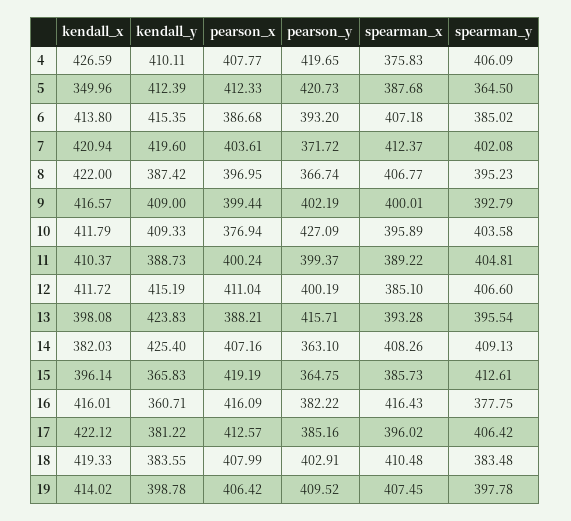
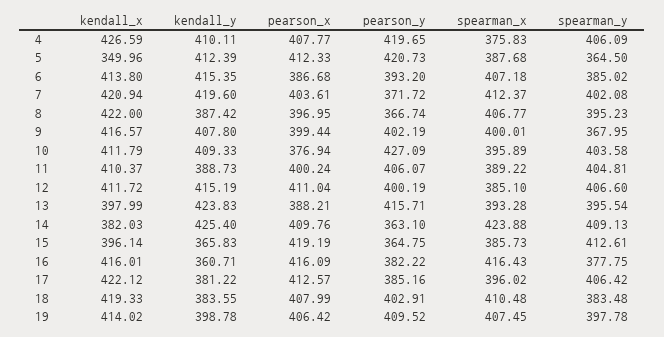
  {
    "kendall_x": {
      "4": 426.59,
      "5": 349.96,
      "6": 413.8,
      "7": 420.94,
      "8": 422,
      "9": 416.57,
      "10": 411.79,
      "11": 410.37,
      "12": 411.72,
-     "13": 398.08,
+     "13": 397.99,
      "14": 382.03,
      "15": 396.14,
      "16": 416.01,
      "17": 422.12,
      "18": 419.33,
      "19": 414.02
    },
    "kendall_y": {
      "4": 410.11,
      "5": 412.39,
      "6": 415.35,
      "7": 419.6,
      "8": 387.42,
-     "9": 409,
+     "9": 407.8,
      "10": 409.33,
      "11": 388.73,
      "12": 415.19,
      "13": 423.83,
      "14": 425.4,
      "15": 365.83,
      "16": 360.71,
      "17": 381.22,
      "18": 383.55,
      "19": 398.78
    },
    "pearson_x": {
      "4": 407.77,
      "5": 412.33,
      "6": 386.68,
      "7": 403.61,
      "8": 396.95,
      "9": 399.44,
      "10": 376.94,
      "11": 400.24,
      "12": 411.04,
      "13": 388.21,
-     "14": 407.16,
+     "14": 409.76,
      "15": 419.19,
      "16": 416.09,
      "17": 412.57,
      "18": 407.99,
      "19": 406.42
    },
    "pearson_y": {
      "4": 419.65,
      "5": 420.73,
      "6": 393.2,
      "7": 371.72,
      "8": 366.74,
      "9": 402.19,
      "10": 427.09,
-     "11": 399.37,
+     "11": 406.07,
      "12": 400.19,
      "13": 415.71,
      "14": 363.1,
      "15": 364.75,
      "16": 382.22,
      "17": 385.16,
      "18": 402.91,
      "19": 409.52
    },
    "spearman_x": {
      "4": 375.83,
      "5": 387.68,
      "6": 407.18,
      "7": 412.37,
      "8": 406.77,
      "9": 400.01,
      "10": 395.89,
      "11": 389.22,
      "12": 385.1,
      "13": 393.28,
-     "14": 408.26,
+     "14": 423.88,
      "15": 385.73,
      "16": 416.43,
      "17": 396.02,
      "18": 410.48,
      "19": 407.45
    },
    "spearman_y": {
      "4": 406.09,
      "5": 364.5,
      "6": 385.02,
      "7": 402.08,
      "8": 395.23,
-     "9": 392.79,
+     "9": 367.95,
      "10": 403.58,
      "11": 404.81,
      "12": 406.6,
      "13": 395.54,
      "14": 409.13,
      "15": 412.61,
      "16": 377.75,
      "17": 406.42,
      "18": 383.48,
      "19": 397.78
    }
  }

